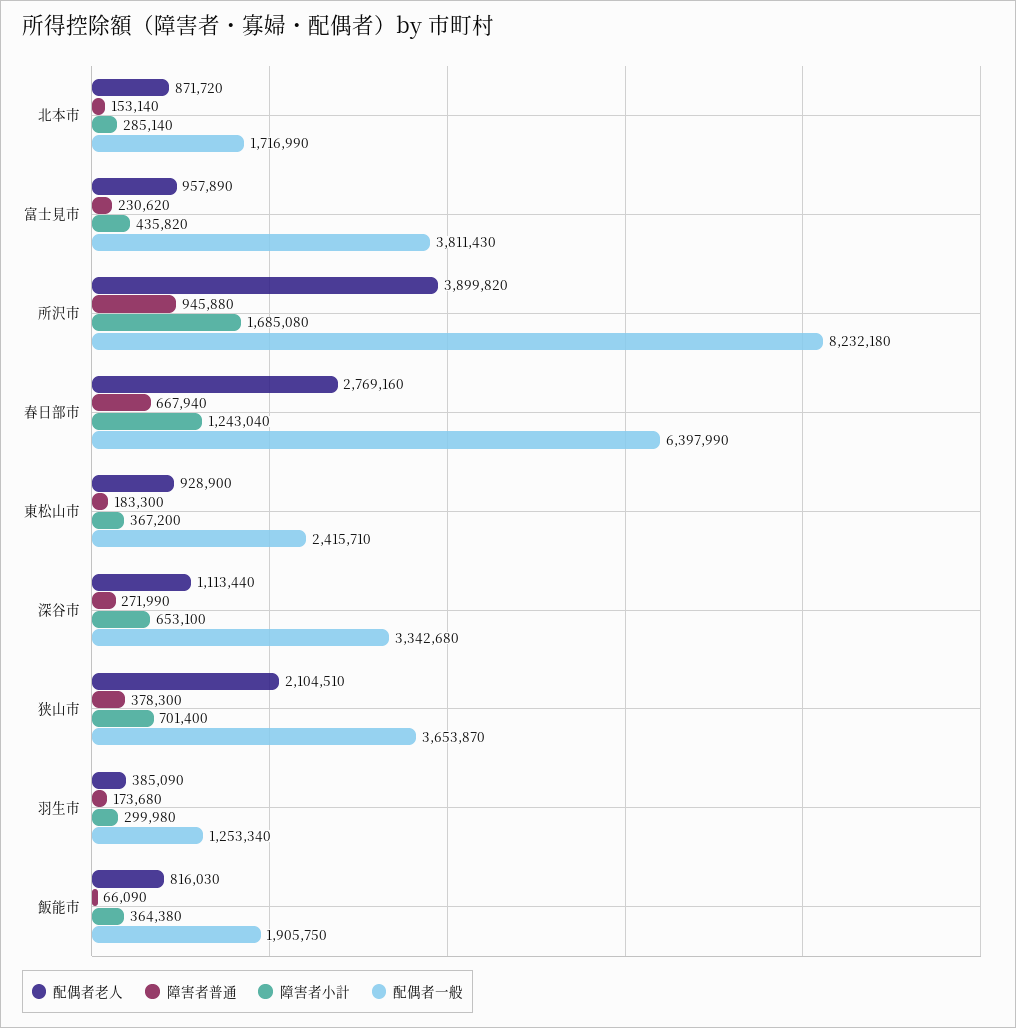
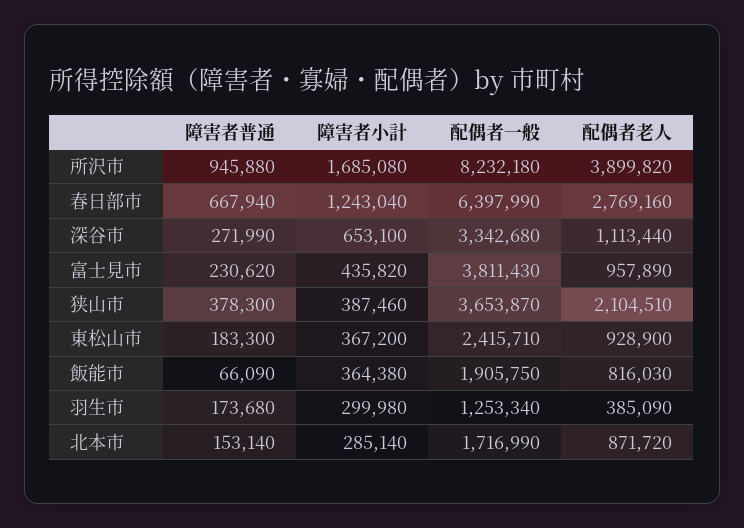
  {
    "配偶者老人": {
      "北本市": 871720,
      "富士見市": 957890,
      "所沢市": 3899820,
      "春日部市": 2769160,
      "東松山市": 928900,
      "深谷市": 1113440,
      "狭山市": 2104510,
      "羽生市": 385090,
      "飯能市": 816030
    },
    "障害者普通": {
      "北本市": 153140,
      "富士見市": 230620,
      "所沢市": 945880,
      "春日部市": 667940,
      "東松山市": 183300,
      "深谷市": 271990,
      "狭山市": 378300,
      "羽生市": 173680,
      "飯能市": 66090
    },
    "障害者小計": {
      "北本市": 285140,
      "富士見市": 435820,
      "所沢市": 1685080,
      "春日部市": 1243040,
      "東松山市": 367200,
      "深谷市": 653100,
-     "狭山市": 701400,
+     "狭山市": 387460,
      "羽生市": 299980,
      "飯能市": 364380
    },
    "配偶者一般": {
      "北本市": 1716990,
      "富士見市": 3811430,
      "所沢市": 8232180,
      "春日部市": 6397990,
      "東松山市": 2415710,
      "深谷市": 3342680,
      "狭山市": 3653870,
      "羽生市": 1253340,
      "飯能市": 1905750
    }
  }

